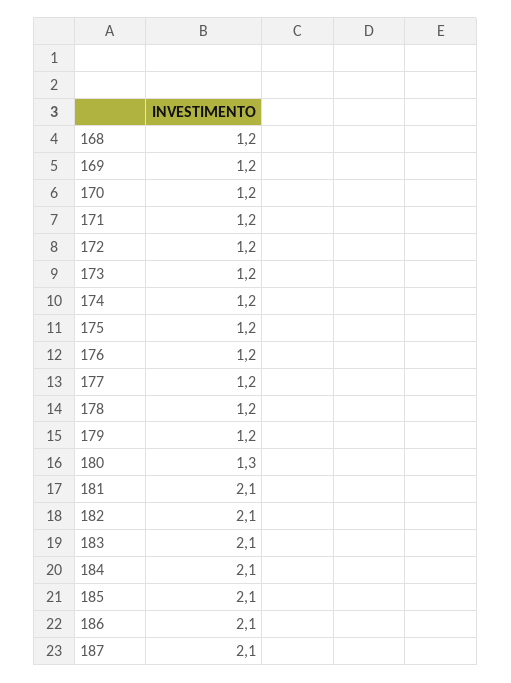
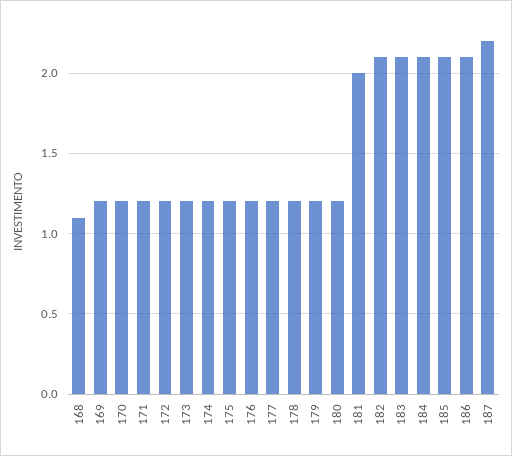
  {
-   "168": 1.2,
+   "168": 1.1,
    "169": 1.2,
    "170": 1.2,
    "171": 1.2,
    "172": 1.2,
    "173": 1.2,
    "174": 1.2,
    "175": 1.2,
    "176": 1.2,
    "177": 1.2,
    "178": 1.2,
    "179": 1.2,
-   "180": 1.3,
+   "180": 1.2,
-   "181": 2.1,
+   "181": 2,
    "182": 2.1,
    "183": 2.1,
    "184": 2.1,
    "185": 2.1,
    "186": 2.1,
-   "187": 2.1
+   "187": 2.2
  }

